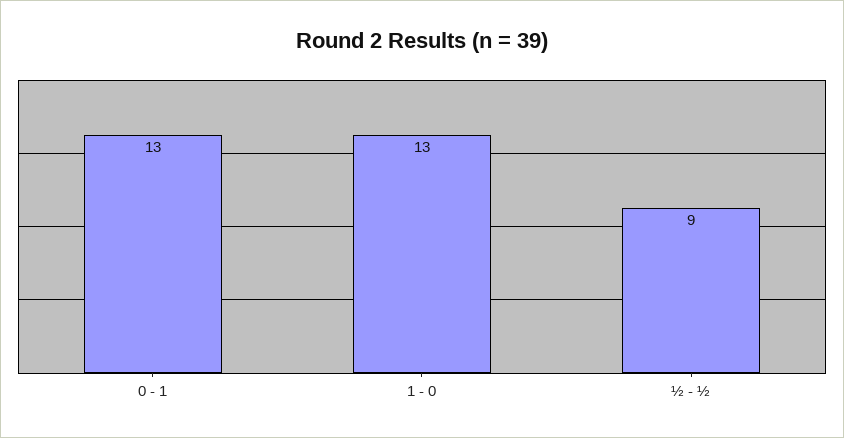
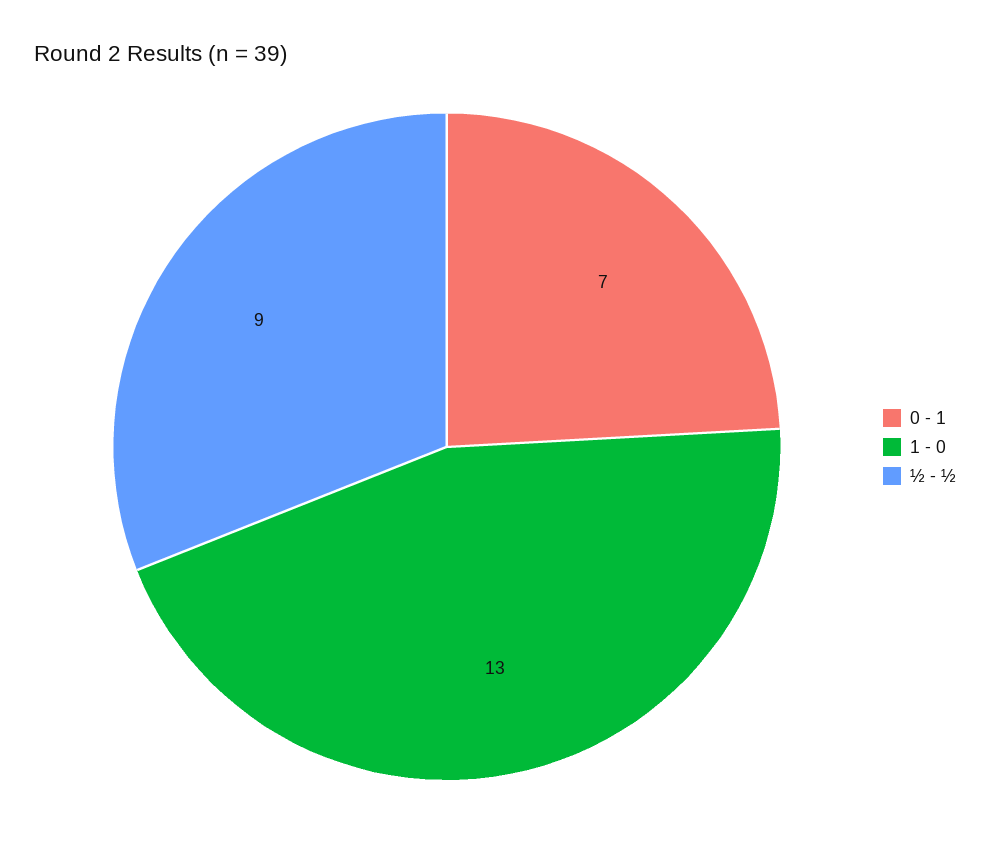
  {
-   "0 - 1": 13,
+   "0 - 1": 7,
    "1 - 0": 13,
    "½ - ½": 9
  }

